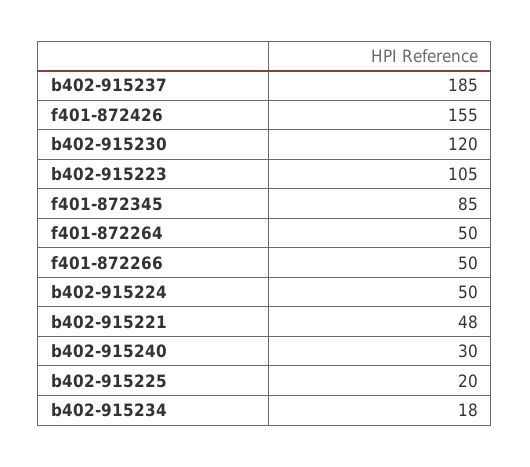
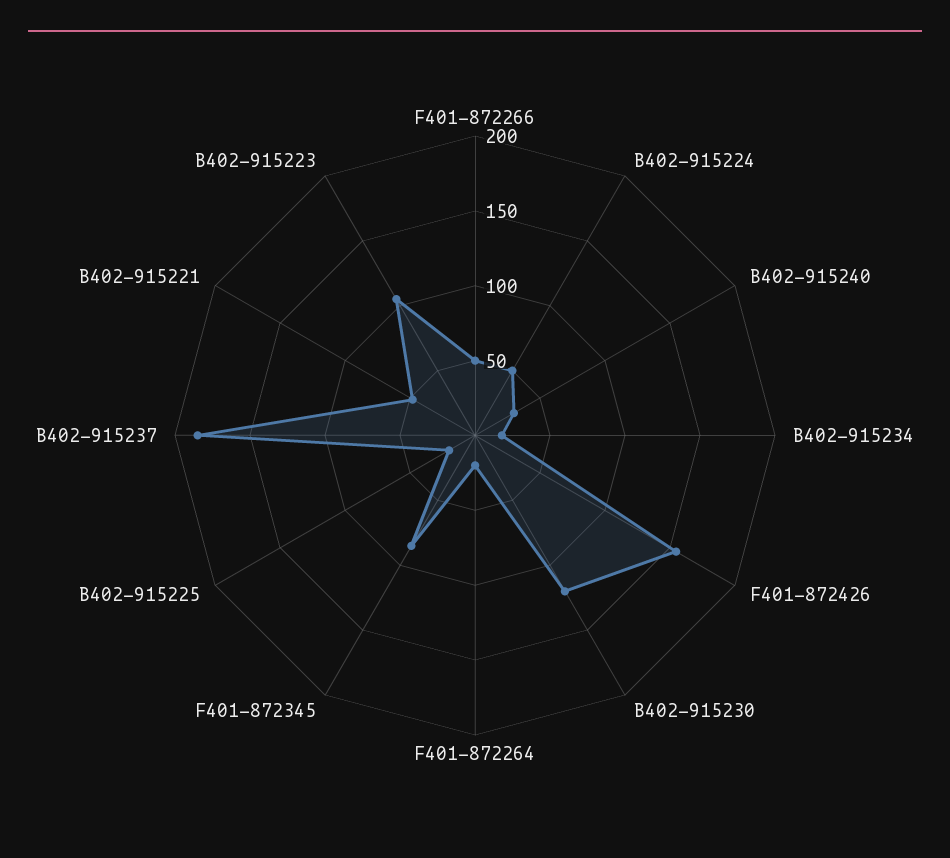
  {
    "b402-915237": 185,
    "f401-872426": 155,
    "b402-915230": 120,
    "b402-915223": 105,
    "f401-872345": 85,
-   "f401-872264": 50,
+   "f401-872264": 20,
    "f401-872266": 50,
    "b402-915224": 50,
    "b402-915221": 48,
    "b402-915240": 30,
    "b402-915225": 20,
    "b402-915234": 18
  }

